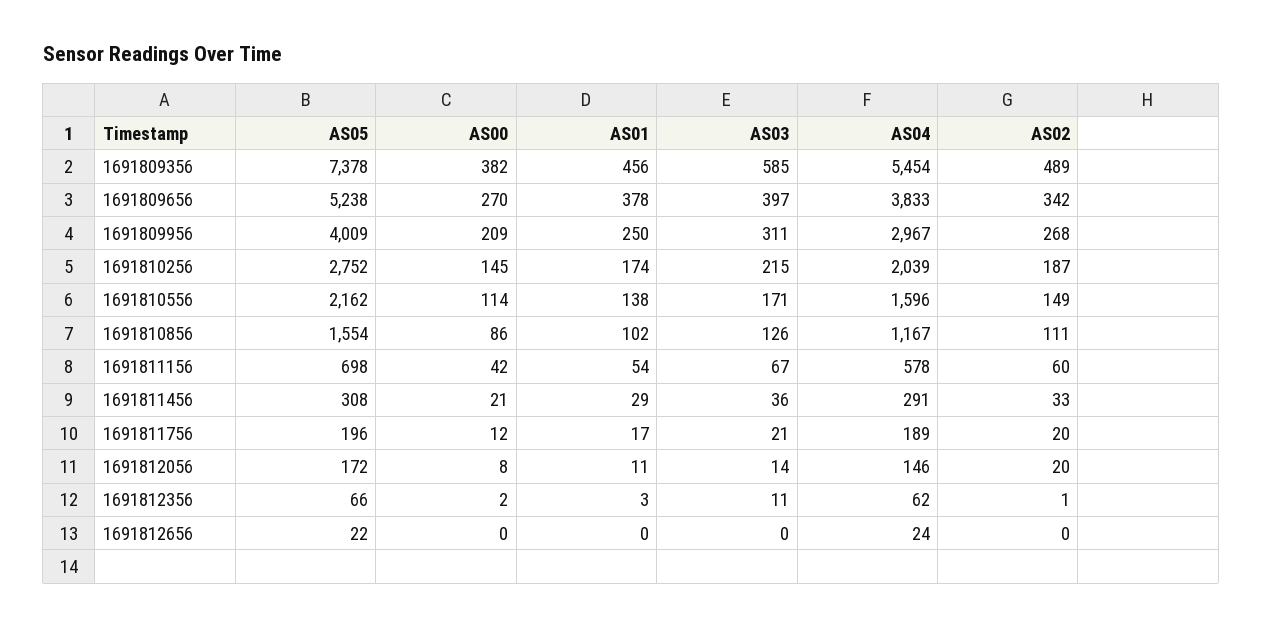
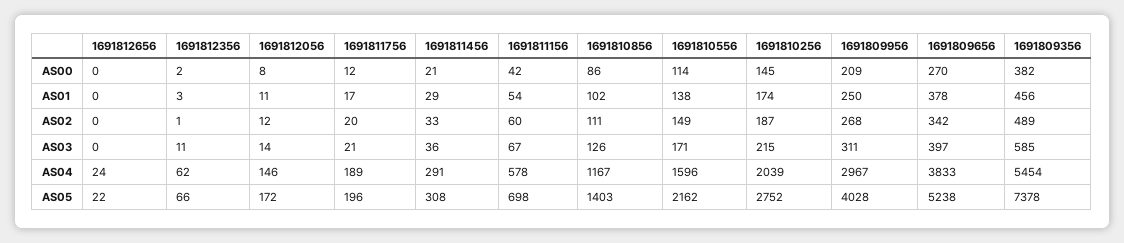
  {
    "AS05": {
      "1691809356": 7378,
      "1691809656": 5238,
-     "1691809956": 4009,
+     "1691809956": 4028,
      "1691810256": 2752,
      "1691810556": 2162,
-     "1691810856": 1554,
+     "1691810856": 1403,
      "1691811156": 698,
      "1691811456": 308,
      "1691811756": 196,
      "1691812056": 172,
      "1691812356": 66,
      "1691812656": 22
    },
    "AS00": {
      "1691809356": 382,
      "1691809656": 270,
      "1691809956": 209,
      "1691810256": 145,
      "1691810556": 114,
      "1691810856": 86,
      "1691811156": 42,
      "1691811456": 21,
      "1691811756": 12,
      "1691812056": 8,
      "1691812356": 2,
      "1691812656": 0
    },
    "AS01": {
      "1691809356": 456,
      "1691809656": 378,
      "1691809956": 250,
      "1691810256": 174,
      "1691810556": 138,
      "1691810856": 102,
      "1691811156": 54,
      "1691811456": 29,
      "1691811756": 17,
      "1691812056": 11,
      "1691812356": 3,
      "1691812656": 0
    },
    "AS03": {
      "1691809356": 585,
      "1691809656": 397,
      "1691809956": 311,
      "1691810256": 215,
      "1691810556": 171,
      "1691810856": 126,
      "1691811156": 67,
      "1691811456": 36,
      "1691811756": 21,
      "1691812056": 14,
      "1691812356": 11,
      "1691812656": 0
    },
    "AS04": {
      "1691809356": 5454,
      "1691809656": 3833,
      "1691809956": 2967,
      "1691810256": 2039,
      "1691810556": 1596,
      "1691810856": 1167,
      "1691811156": 578,
      "1691811456": 291,
      "1691811756": 189,
      "1691812056": 146,
      "1691812356": 62,
      "1691812656": 24
    },
    "AS02": {
      "1691809356": 489,
      "1691809656": 342,
      "1691809956": 268,
      "1691810256": 187,
      "1691810556": 149,
      "1691810856": 111,
      "1691811156": 60,
      "1691811456": 33,
      "1691811756": 20,
-     "1691812056": 20,
+     "1691812056": 12,
      "1691812356": 1,
      "1691812656": 0
    }
  }

